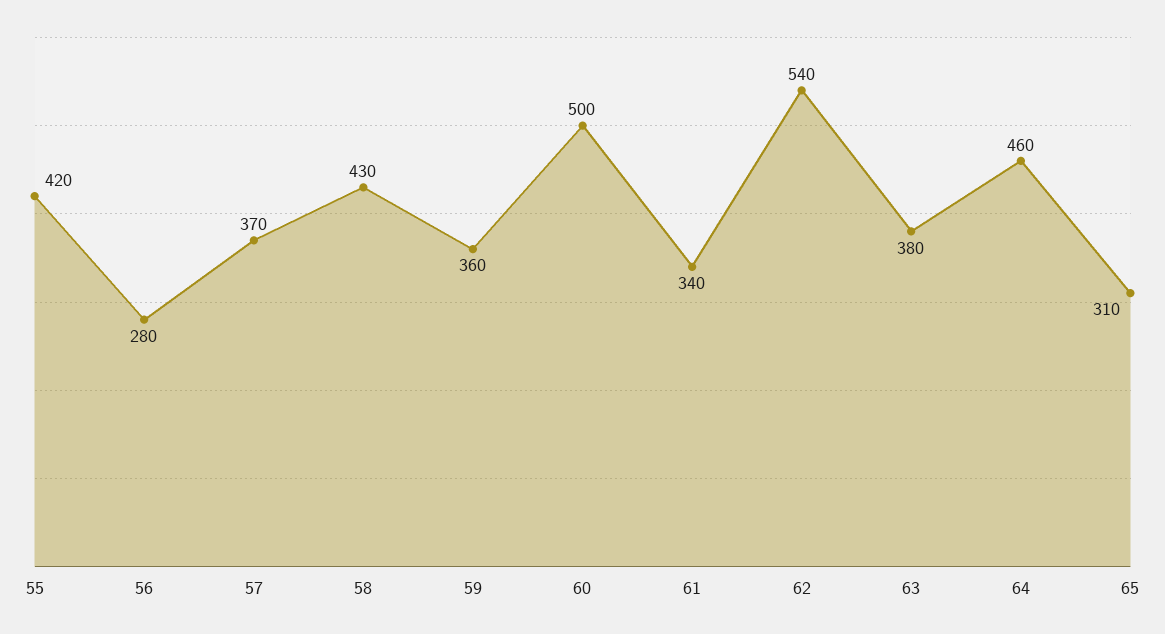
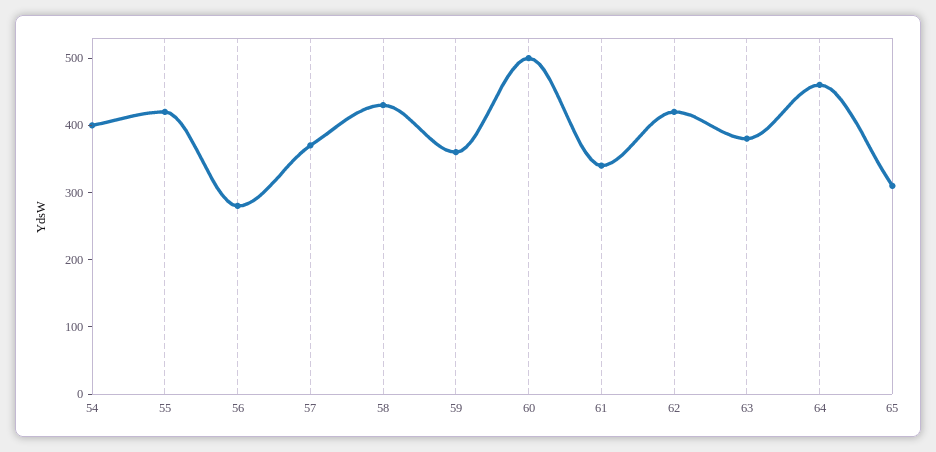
  {
    "55": 420,
    "56": 280,
    "57": 370,
    "58": 430,
    "59": 360,
    "60": 500,
    "61": 340,
-   "62": 540,
+   "62": 420,
    "63": 380,
    "64": 460,
-   "65": 310
+   "65": 310,
+   "54": 400
  }

